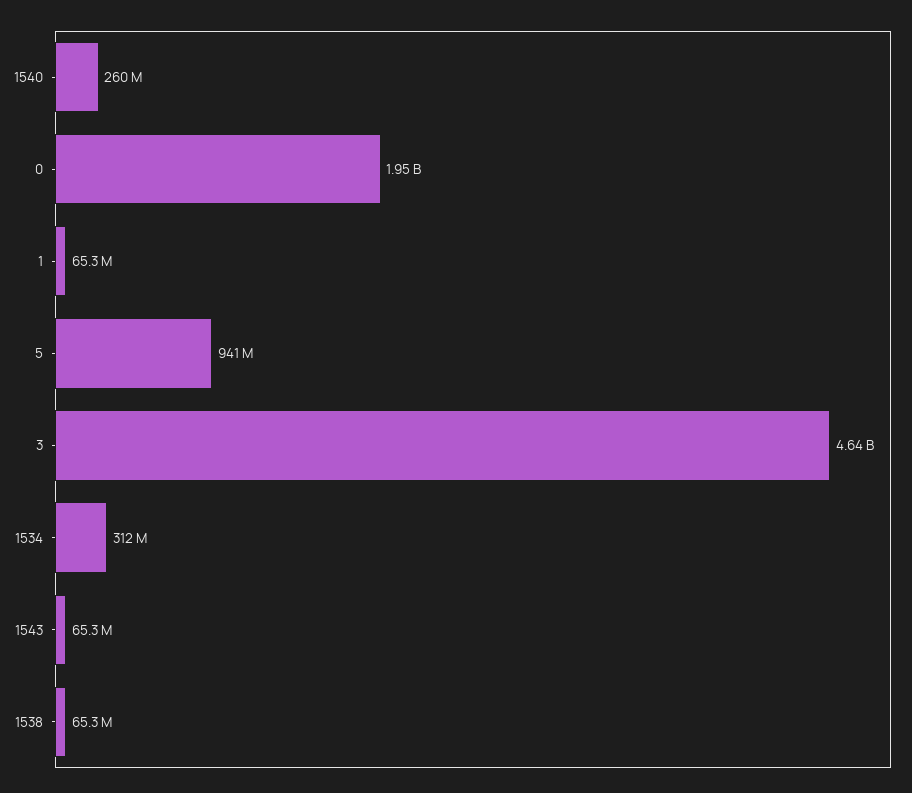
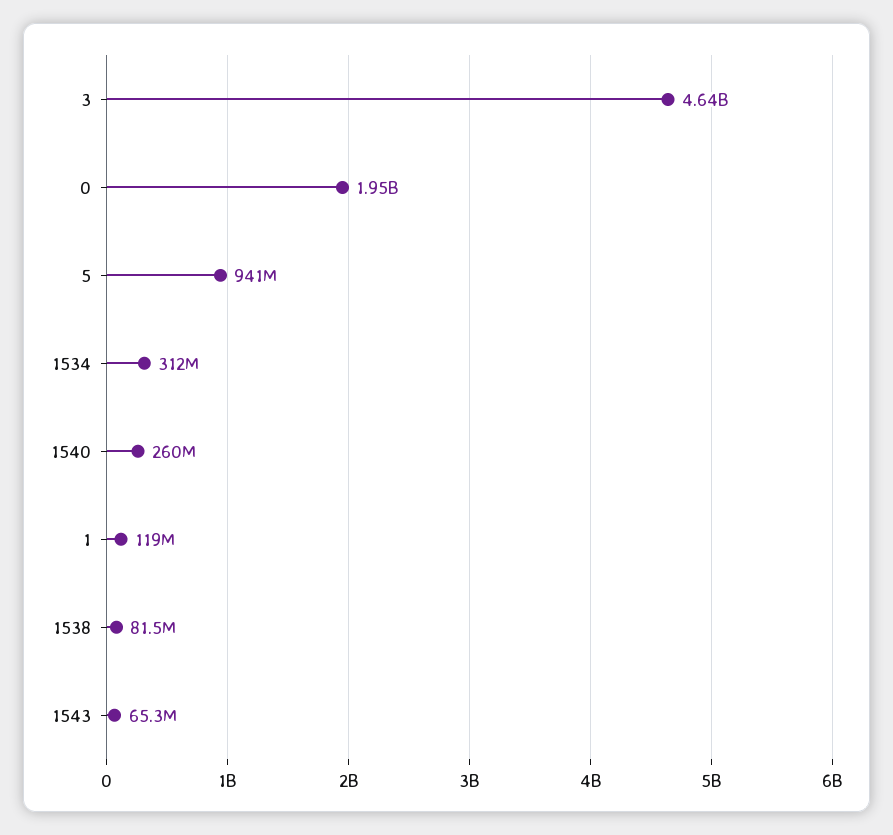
  {
    "1540": 260000000,
    "0": 1950000000,
-   "1": 65300000,
+   "1": 119000000,
    "5": 941000000,
    "3": 4640000000,
    "1534": 312000000,
    "1543": 65300000,
-   "1538": 65300000
+   "1538": 81500000
  }

